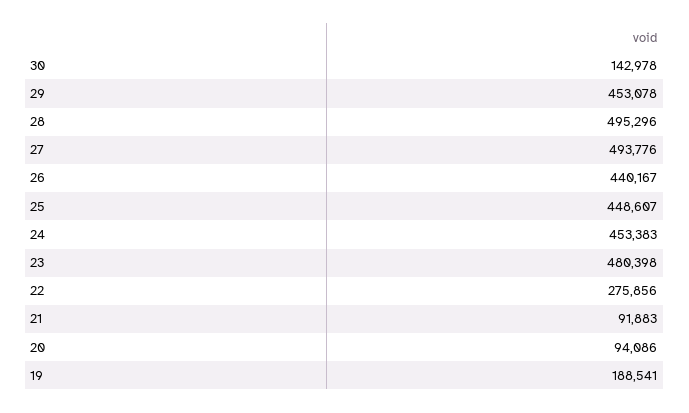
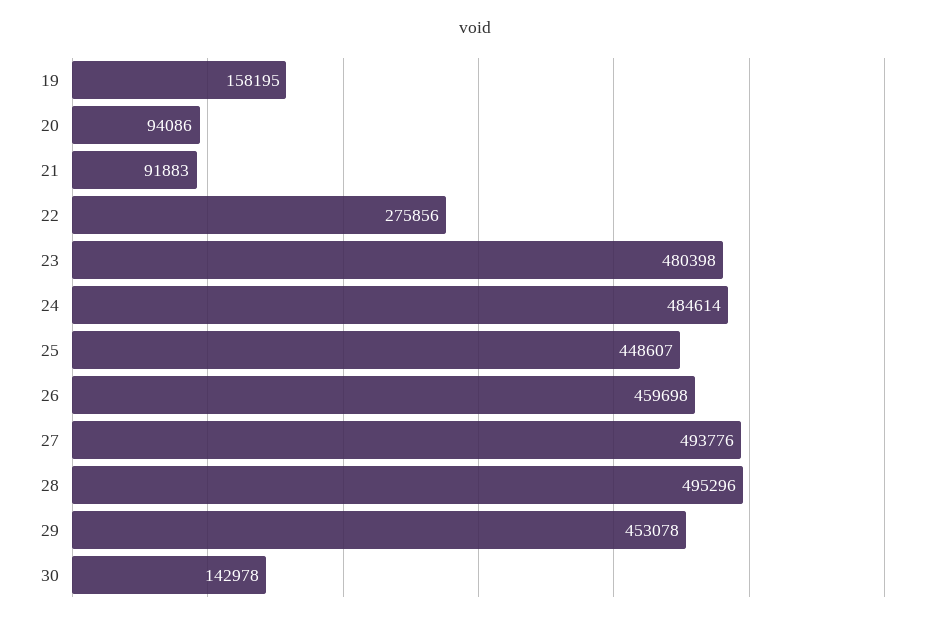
  {
    "30": 142978,
    "29": 453078,
    "28": 495296,
    "27": 493776,
-   "26": 440167,
+   "26": 459698,
    "25": 448607,
-   "24": 453383,
+   "24": 484614,
    "23": 480398,
    "22": 275856,
    "21": 91883,
    "20": 94086,
-   "19": 188541
+   "19": 158195
  }

